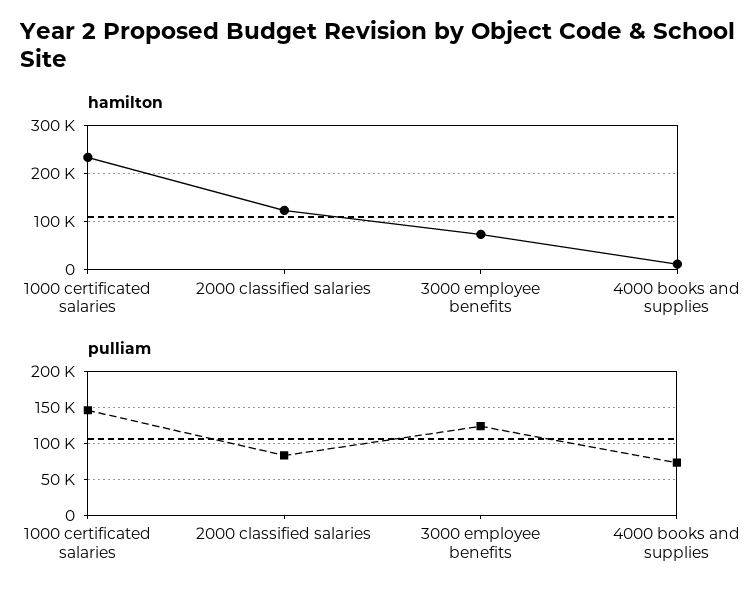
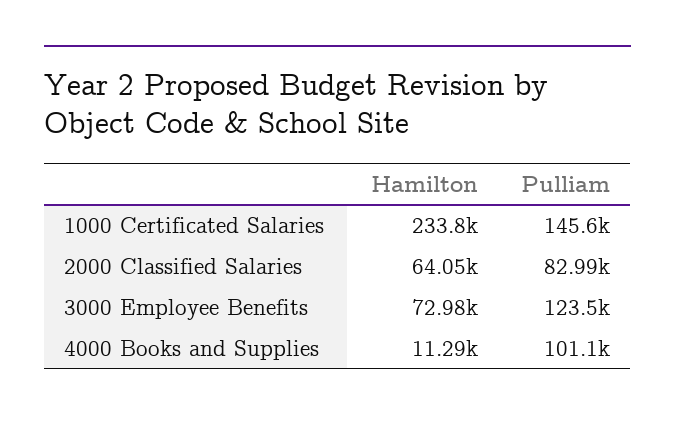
  {
    "hamilton": {
      "1000 certificated salaries": 233800,
-     "2000 classified salaries": 120000,
+     "2000 classified salaries": 64050,
      "3000 employee benefits": 72980,
      "4000 books and supplies": 11290
    },
    "pulliam": {
      "1000 certificated salaries": 145600,
      "2000 classified salaries": 82990,
      "3000 employee benefits": 123500,
-     "4000 books and supplies": 70000
+     "4000 books and supplies": 101100
    }
  }

